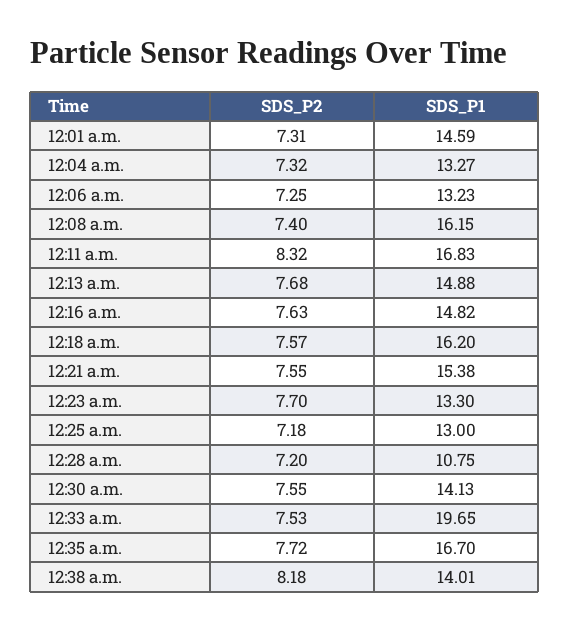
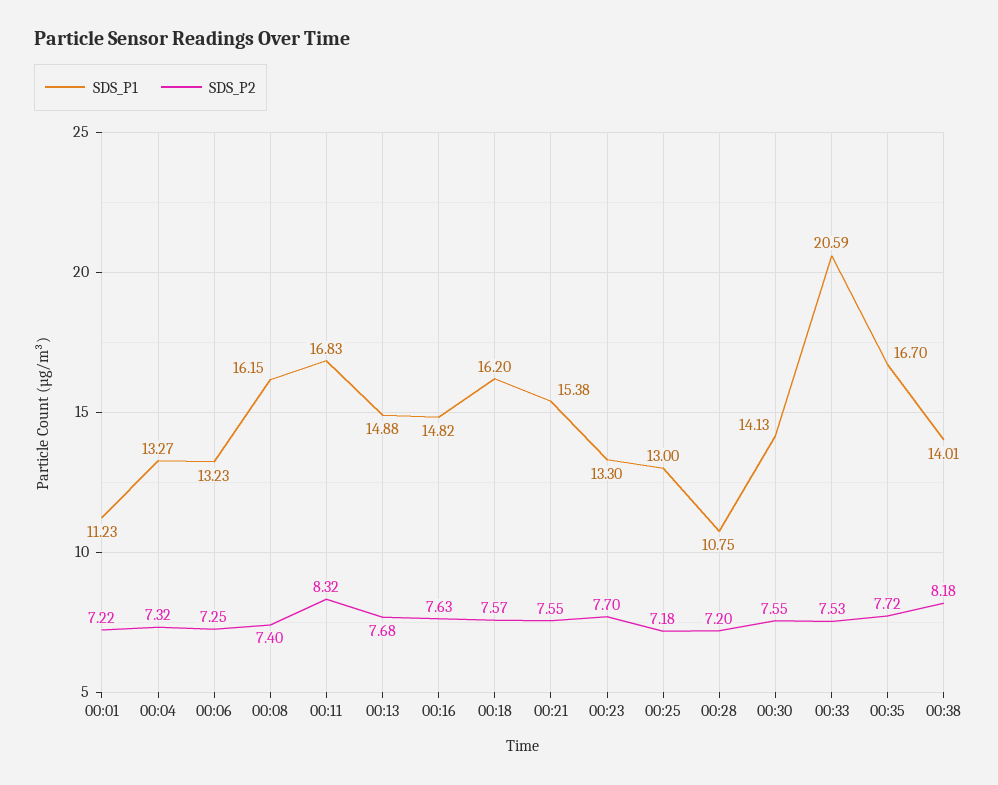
  {
    "SDS_P2": {
-     "12:01 a.m.": 7.31,
+     "12:01 a.m.": 7.22,
      "12:04 a.m.": 7.32,
      "12:06 a.m.": 7.25,
      "12:08 a.m.": 7.4,
      "12:11 a.m.": 8.32,
      "12:13 a.m.": 7.68,
      "12:16 a.m.": 7.63,
      "12:18 a.m.": 7.57,
      "12:21 a.m.": 7.55,
      "12:23 a.m.": 7.7,
      "12:25 a.m.": 7.18,
      "12:28 a.m.": 7.2,
      "12:30 a.m.": 7.55,
      "12:33 a.m.": 7.53,
      "12:35 a.m.": 7.72,
      "12:38 a.m.": 8.18
    },
    "SDS_P1": {
-     "12:01 a.m.": 14.59,
+     "12:01 a.m.": 11.23,
      "12:04 a.m.": 13.27,
      "12:06 a.m.": 13.23,
      "12:08 a.m.": 16.15,
      "12:11 a.m.": 16.83,
      "12:13 a.m.": 14.88,
      "12:16 a.m.": 14.82,
      "12:18 a.m.": 16.2,
      "12:21 a.m.": 15.38,
      "12:23 a.m.": 13.3,
      "12:25 a.m.": 13,
      "12:28 a.m.": 10.75,
      "12:30 a.m.": 14.13,
-     "12:33 a.m.": 19.65,
+     "12:33 a.m.": 20.59,
      "12:35 a.m.": 16.7,
      "12:38 a.m.": 14.01
    }
  }

